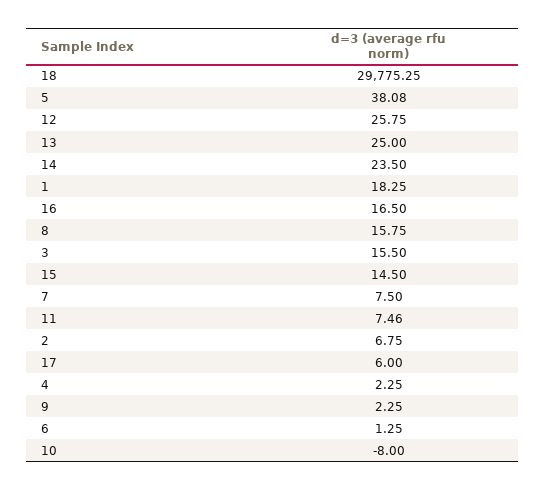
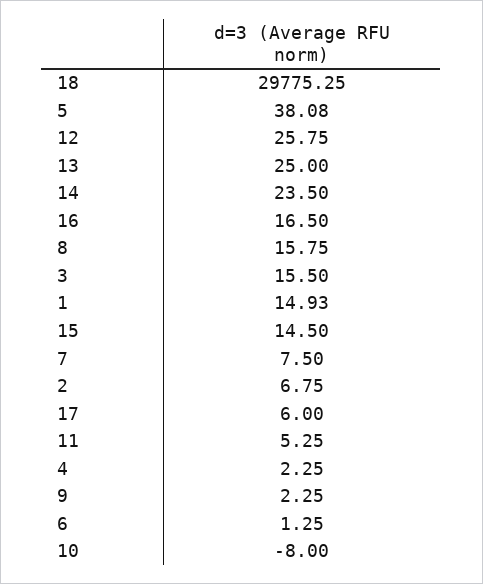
  {
    "18": 29775.25,
    "5": 38.08,
    "12": 25.75,
    "13": 25,
    "14": 23.5,
-   "1": 18.25,
+   "1": 14.93,
    "16": 16.5,
    "8": 15.75,
    "3": 15.5,
    "15": 14.5,
    "7": 7.5,
-   "11": 7.46,
+   "11": 5.25,
    "2": 6.75,
    "17": 6,
    "4": 2.25,
    "9": 2.25,
    "6": 1.25,
    "10": -8
  }

